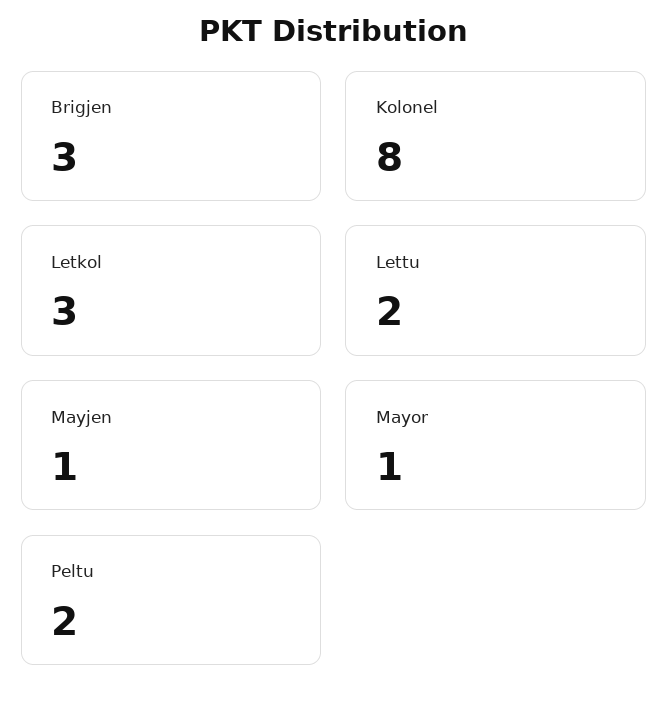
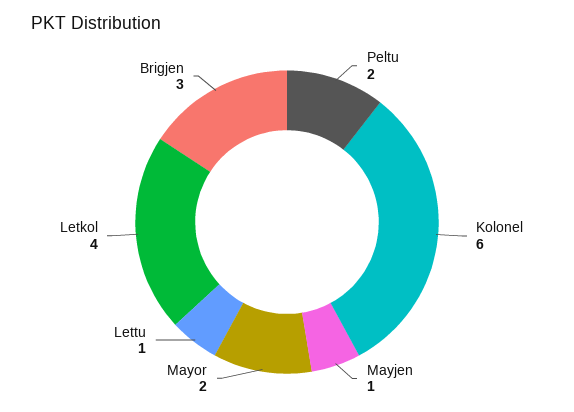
  {
    "Brigjen": 3,
-   "Kolonel": 8,
+   "Kolonel": 6,
-   "Letkol": 3,
+   "Letkol": 4,
-   "Lettu": 2,
+   "Lettu": 1,
    "Mayjen": 1,
-   "Mayor": 1,
+   "Mayor": 2,
    "Peltu": 2
  }

